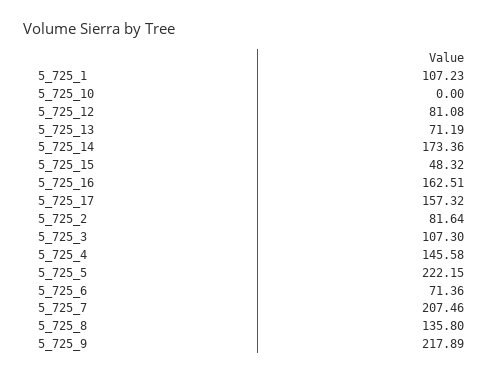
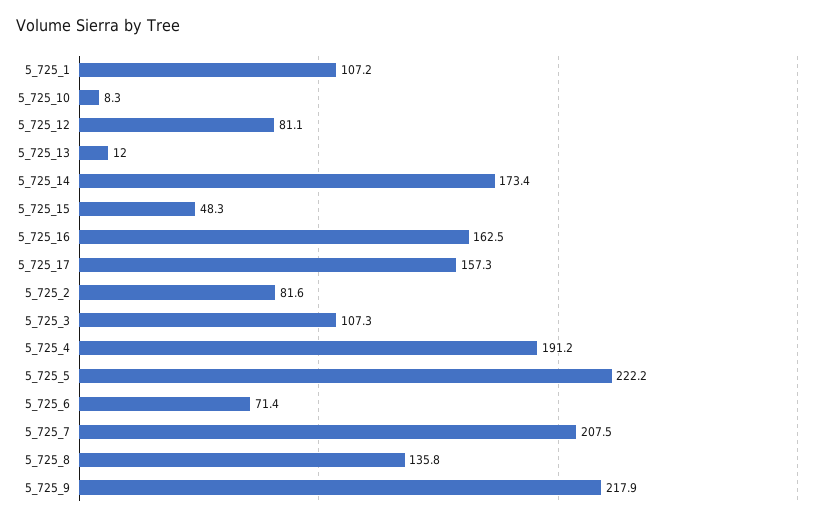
  {
    "5_725_1": 107.23,
-   "5_725_10": 0,
+   "5_725_10": 8.3,
    "5_725_12": 81.08,
-   "5_725_13": 71.19,
+   "5_725_13": 12,
    "5_725_14": 173.36,
    "5_725_15": 48.32,
    "5_725_16": 162.51,
    "5_725_17": 157.32,
    "5_725_2": 81.64,
    "5_725_3": 107.3,
-   "5_725_4": 145.58,
+   "5_725_4": 191.2,
    "5_725_5": 222.15,
    "5_725_6": 71.36,
    "5_725_7": 207.46,
    "5_725_8": 135.8,
    "5_725_9": 217.89
  }

